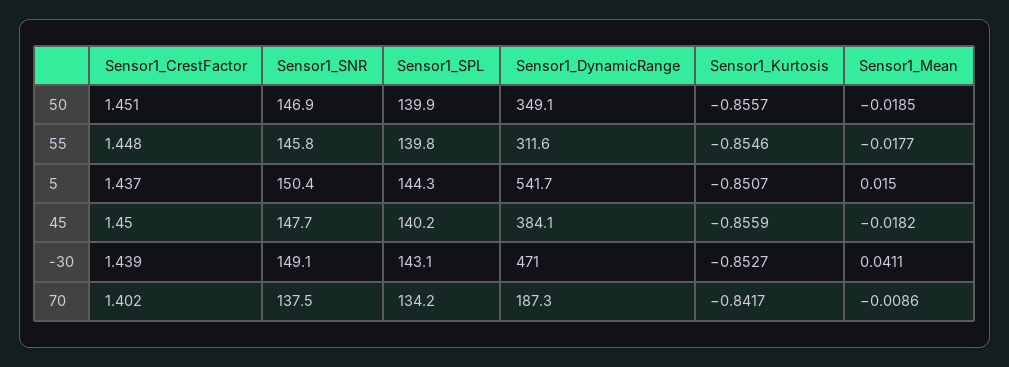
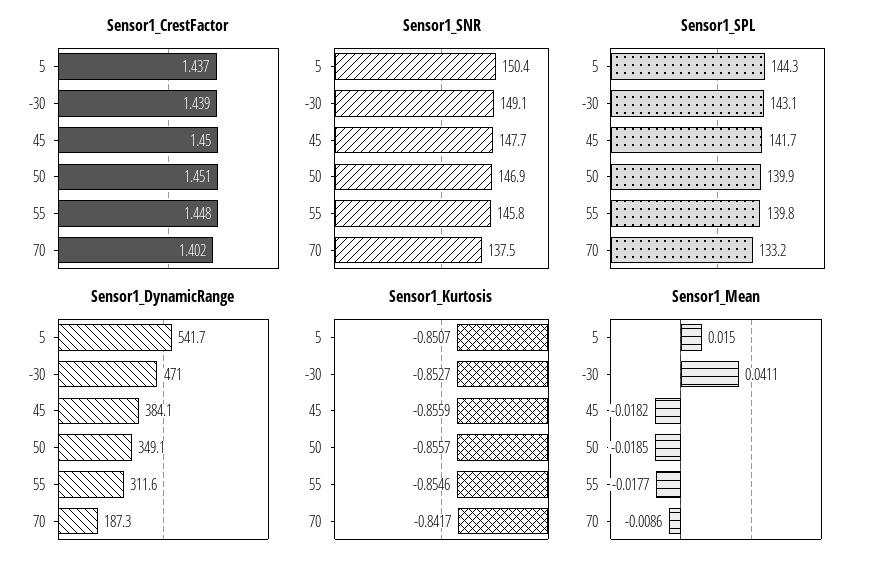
  {
    "Sensor1_CrestFactor": {
      "50": 1.451,
      "55": 1.448,
      "5": 1.437,
      "45": 1.45,
      "-30": 1.439,
      "70": 1.402
    },
    "Sensor1_SNR": {
      "50": 146.9,
      "55": 145.8,
      "5": 150.4,
      "45": 147.7,
      "-30": 149.1,
      "70": 137.5
    },
    "Sensor1_SPL": {
      "50": 139.9,
      "55": 139.8,
      "5": 144.3,
-     "45": 140.2,
+     "45": 141.7,
      "-30": 143.1,
-     "70": 134.2
+     "70": 133.2
    },
    "Sensor1_DynamicRange": {
      "50": 349.1,
      "55": 311.6,
      "5": 541.7,
      "45": 384.1,
      "-30": 471,
      "70": 187.3
    },
    "Sensor1_Kurtosis": {
      "50": -0.8557,
      "55": -0.8546,
      "5": -0.8507,
      "45": -0.8559,
      "-30": -0.8527,
      "70": -0.8417
    },
    "Sensor1_Mean": {
      "50": -0.0185,
      "55": -0.0177,
      "5": 0.015,
      "45": -0.0182,
      "-30": 0.0411,
      "70": -0.0086
    }
  }

